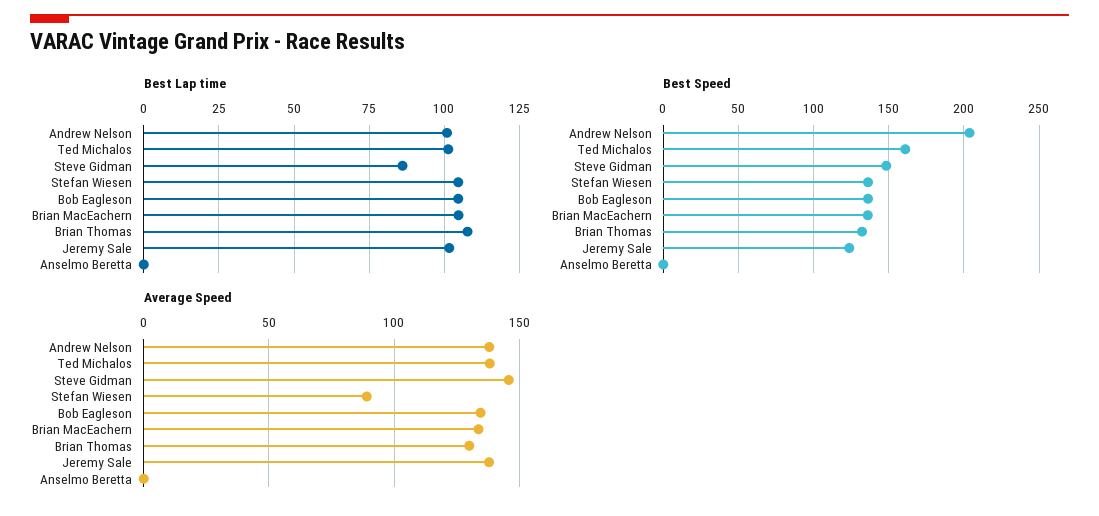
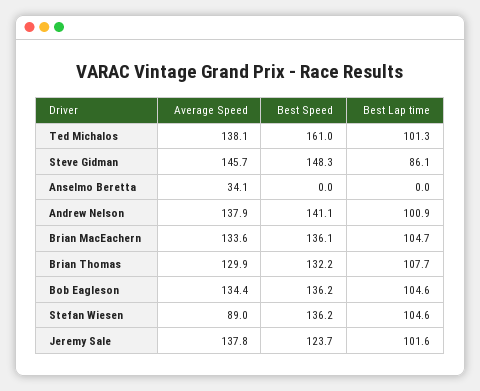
  {
    "Best Lap time": {
      "Andrew Nelson": 100.9,
      "Ted Michalos": 101.3,
      "Steve Gidman": 86.1,
      "Stefan Wiesen": 104.6,
      "Bob Eagleson": 104.6,
      "Brian MacEachern": 104.7,
      "Brian Thomas": 107.7,
      "Jeremy Sale": 101.6,
      "Anselmo Beretta": 0
    },
    "Best Speed": {
-     "Andrew Nelson": 205,
+     "Andrew Nelson": 141.1,
      "Ted Michalos": 161,
      "Steve Gidman": 148.3,
      "Stefan Wiesen": 136.2,
      "Bob Eagleson": 136.2,
      "Brian MacEachern": 136.1,
      "Brian Thomas": 132.2,
      "Jeremy Sale": 123.7,
      "Anselmo Beretta": 0
    },
    "Average Speed": {
      "Andrew Nelson": 137.9,
      "Ted Michalos": 138.1,
      "Steve Gidman": 145.7,
      "Stefan Wiesen": 89,
      "Bob Eagleson": 134.4,
      "Brian MacEachern": 133.6,
      "Brian Thomas": 129.9,
      "Jeremy Sale": 137.8,
-     "Anselmo Beretta": 0
+     "Anselmo Beretta": 34.1
    }
  }

